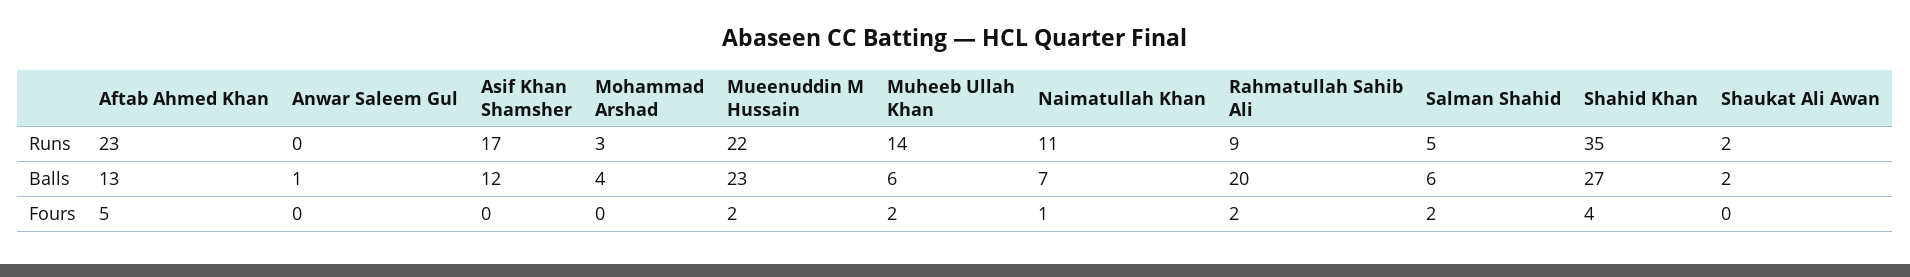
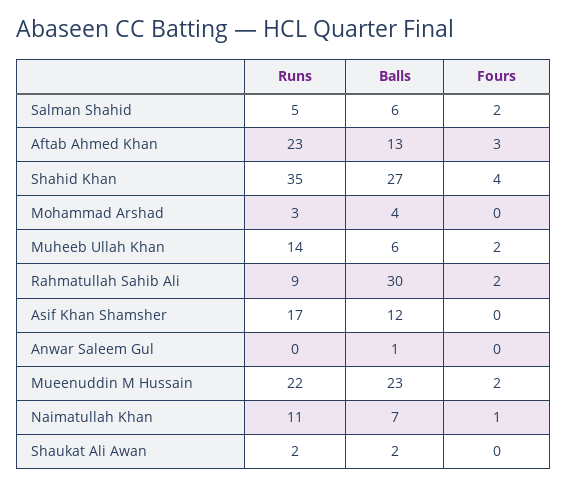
  {
    "Aftab Ahmed Khan": {
      "Runs": 23,
      "Balls": 13,
-     "Fours": 5
+     "Fours": 3
    },
    "Anwar Saleem Gul": {
      "Runs": 0,
      "Balls": 1,
      "Fours": 0
    },
    "Asif Khan Shamsher": {
      "Runs": 17,
      "Balls": 12,
      "Fours": 0
    },
    "Mohammad Arshad": {
      "Runs": 3,
      "Balls": 4,
      "Fours": 0
    },
    "Mueenuddin M Hussain": {
      "Runs": 22,
      "Balls": 23,
      "Fours": 2
    },
    "Muheeb Ullah Khan": {
      "Runs": 14,
      "Balls": 6,
      "Fours": 2
    },
    "Naimatullah Khan": {
      "Runs": 11,
      "Balls": 7,
      "Fours": 1
    },
    "Rahmatullah Sahib Ali": {
      "Runs": 9,
-     "Balls": 20,
+     "Balls": 30,
      "Fours": 2
    },
    "Salman Shahid": {
      "Runs": 5,
      "Balls": 6,
      "Fours": 2
    },
    "Shahid Khan": {
      "Runs": 35,
      "Balls": 27,
      "Fours": 4
    },
    "Shaukat Ali Awan": {
      "Runs": 2,
      "Balls": 2,
      "Fours": 0
    }
  }

